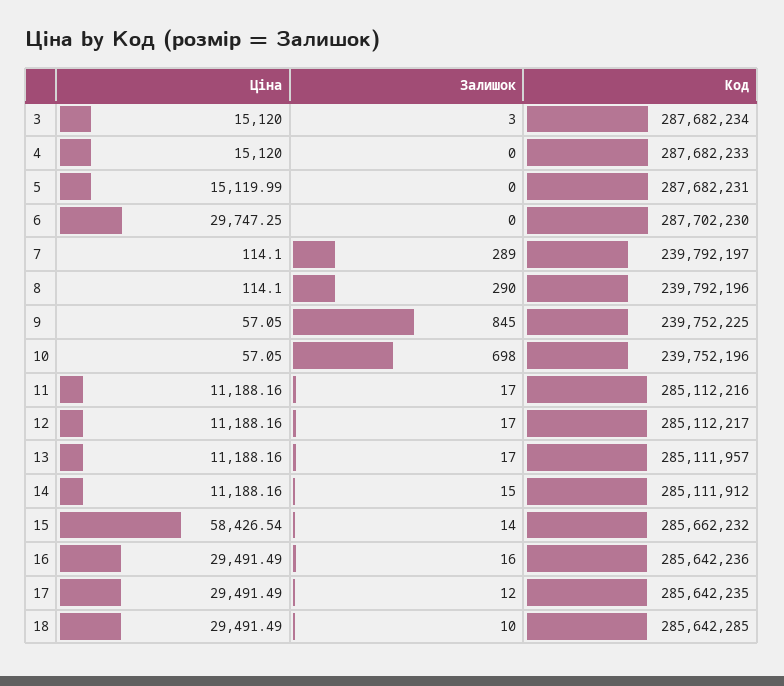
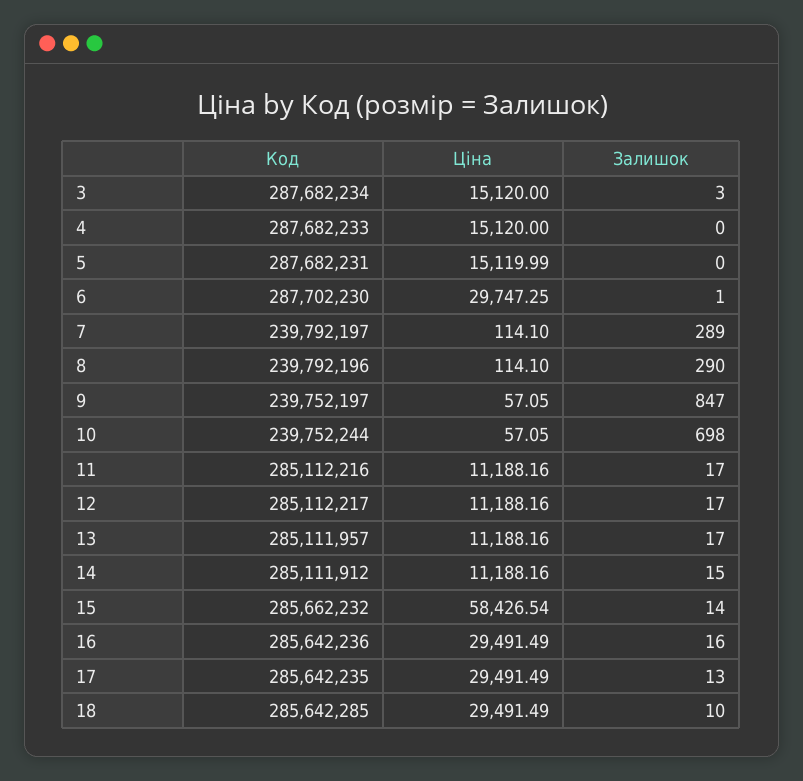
  {
    "Ціна": {
      "3": 15120,
      "4": 15120,
      "5": 15119.99,
      "6": 29747.25,
      "7": 114.1,
      "8": 114.1,
      "9": 57.05,
      "10": 57.05,
      "11": 11188.16,
      "12": 11188.16,
      "13": 11188.16,
      "14": 11188.16,
      "15": 58426.54,
      "16": 29491.49,
      "17": 29491.49,
      "18": 29491.49
    },
    "Залишок": {
      "3": 3,
      "4": 0,
      "5": 0,
-     "6": 0,
+     "6": 1,
      "7": 289,
      "8": 290,
-     "9": 845,
+     "9": 847,
      "10": 698,
      "11": 17,
      "12": 17,
      "13": 17,
      "14": 15,
      "15": 14,
      "16": 16,
-     "17": 12,
+     "17": 13,
      "18": 10
    },
    "Код": {
      "3": 287682234,
      "4": 287682233,
      "5": 287682231,
      "6": 287702230,
      "7": 239792197,
      "8": 239792196,
-     "9": 239752225,
+     "9": 239752197,
-     "10": 239752196,
+     "10": 239752244,
      "11": 285112216,
      "12": 285112217,
      "13": 285111957,
      "14": 285111912,
      "15": 285662232,
      "16": 285642236,
      "17": 285642235,
      "18": 285642285
    }
  }

